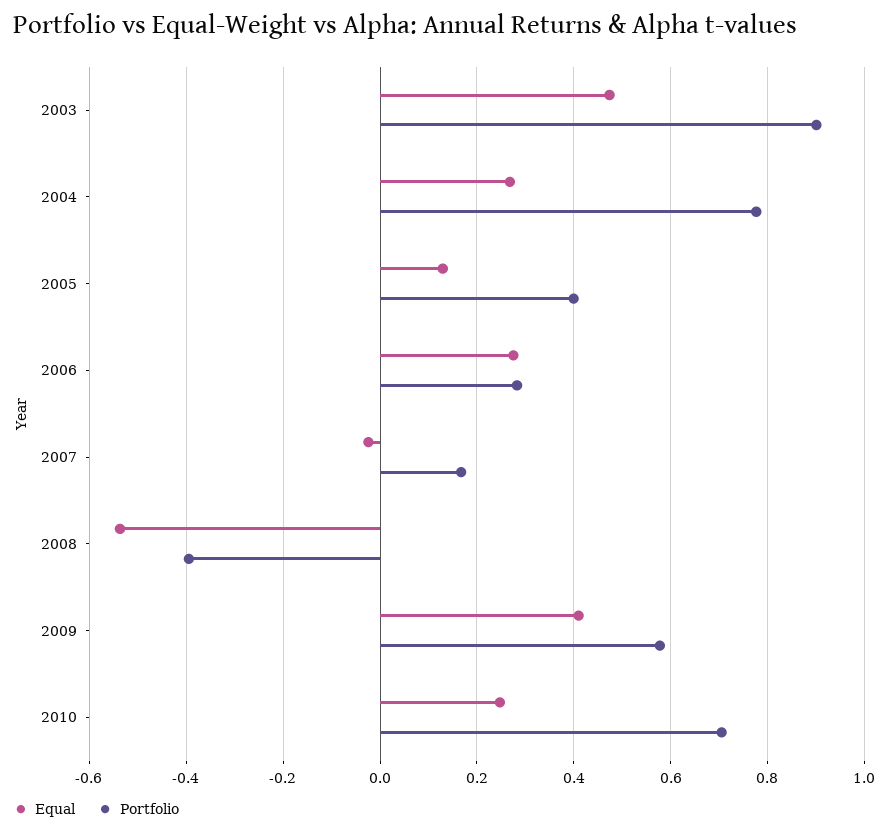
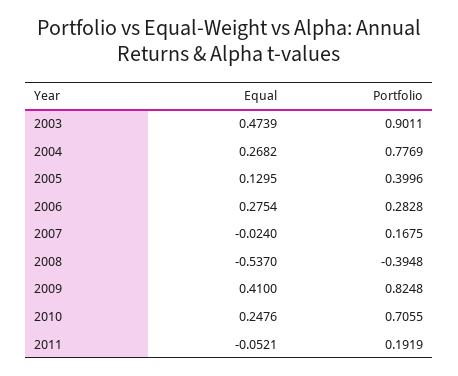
  {
    "Equal": {
      "2003": 0.4739,
      "2004": 0.2682,
      "2005": 0.1295,
      "2006": 0.2754,
      "2007": -0.024,
      "2008": -0.537,
      "2009": 0.41,
-     "2010": 0.2476
+     "2010": 0.2476,
+     "2011": -0.0521
    },
    "Portfolio": {
      "2003": 0.9011,
      "2004": 0.7769,
      "2005": 0.3996,
      "2006": 0.2828,
      "2007": 0.1675,
      "2008": -0.3948,
-     "2009": 0.58,
+     "2009": 0.8248,
-     "2010": 0.7055
+     "2010": 0.7055,
+     "2011": 0.1919
    }
  }

